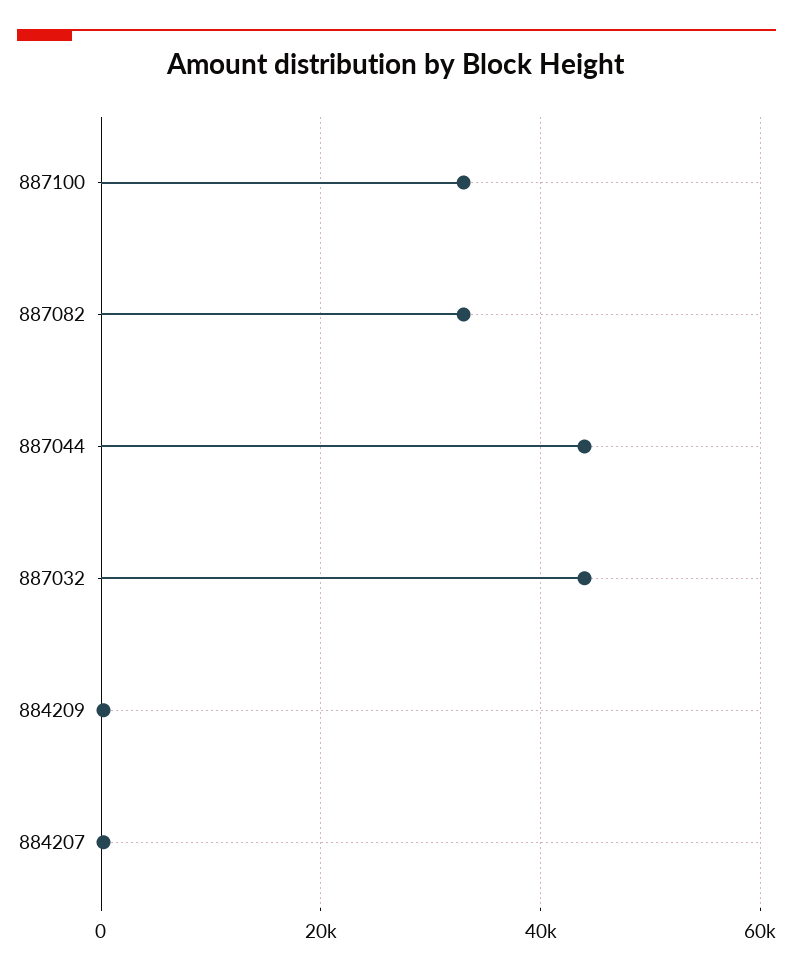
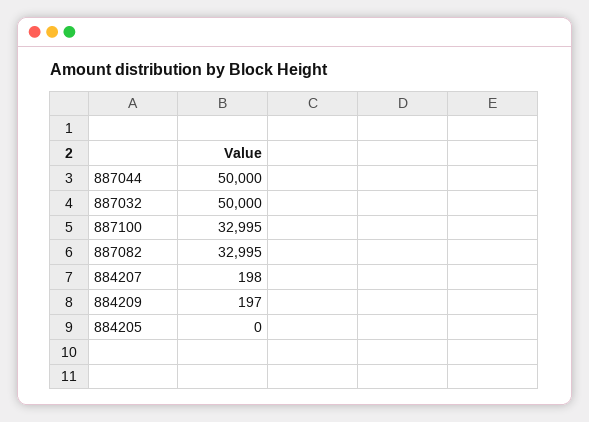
  {
    "887100": 32995,
    "887082": 32995,
-   "887044": 44000,
+   "887044": 50000,
-   "887032": 44000,
+   "887032": 50000,
    "884209": 197,
-   "884207": 198
+   "884207": 198,
+   "884205": 0
  }

